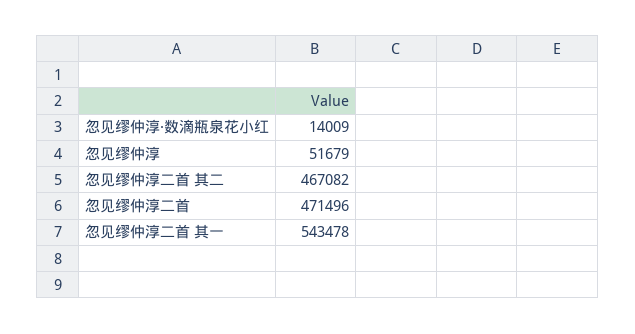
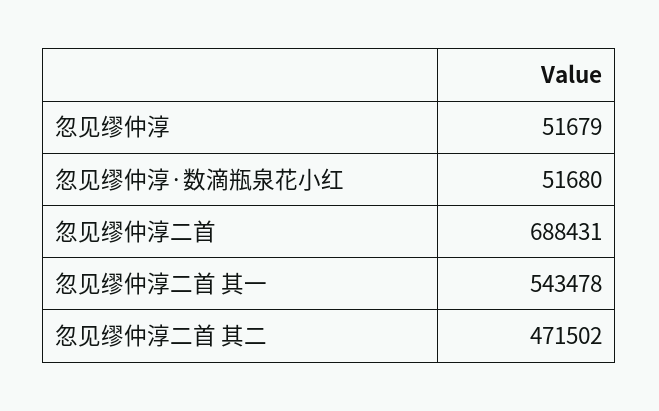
  {
-   "忽见缪仲淳·数滴瓶泉花小红": 14009,
+   "忽见缪仲淳·数滴瓶泉花小红": 51680,
    "忽见缪仲淳": 51679,
-   "忽见缪仲淳二首 其二": 467082,
+   "忽见缪仲淳二首 其二": 471502,
-   "忽见缪仲淳二首": 471496,
+   "忽见缪仲淳二首": 688431,
    "忽见缪仲淳二首 其一": 543478
  }

